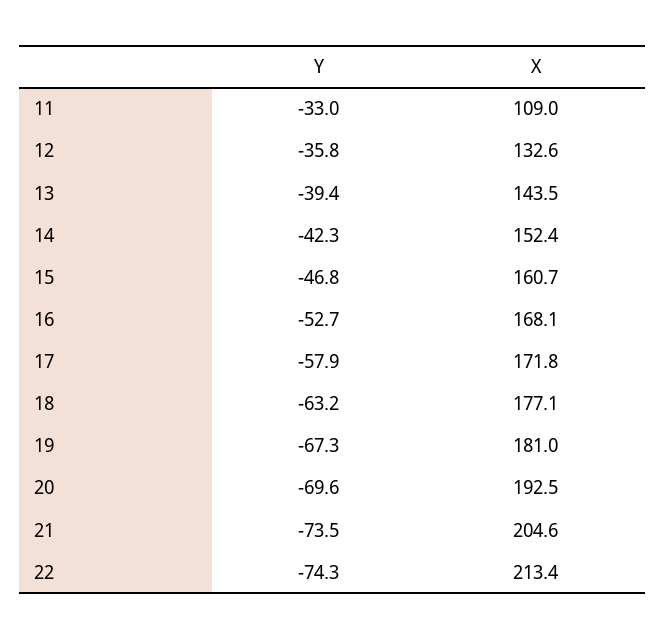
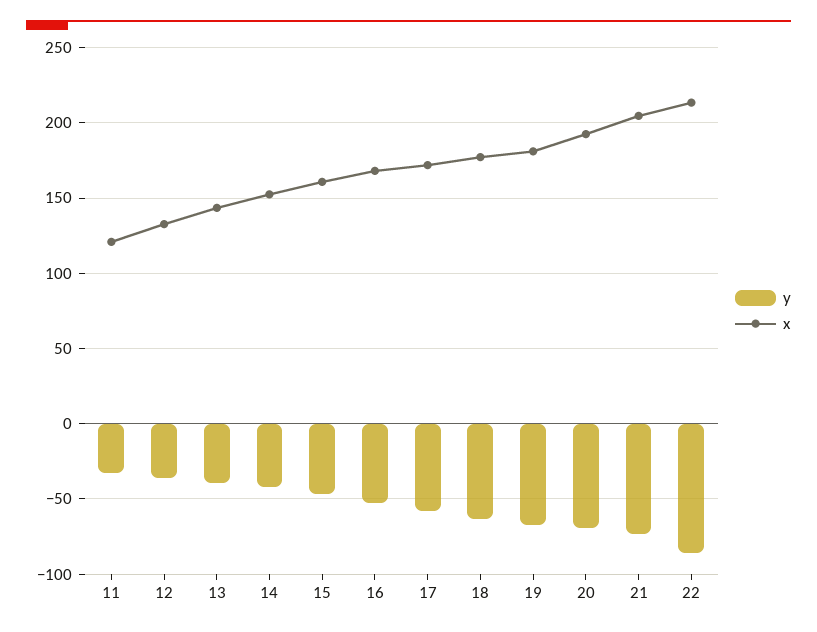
  {
    "Y": {
      "11": -33,
      "12": -35.8,
      "13": -39.4,
      "14": -42.3,
      "15": -46.8,
      "16": -52.7,
      "17": -57.9,
      "18": -63.2,
      "19": -67.3,
      "20": -69.6,
      "21": -73.5,
-     "22": -74.3
+     "22": -85
    },
    "X": {
-     "11": 109,
+     "11": 120,
      "12": 132.6,
      "13": 143.5,
      "14": 152.4,
      "15": 160.7,
      "16": 168.1,
      "17": 171.8,
      "18": 177.1,
      "19": 181,
      "20": 192.5,
      "21": 204.6,
      "22": 213.4
    }
  }

